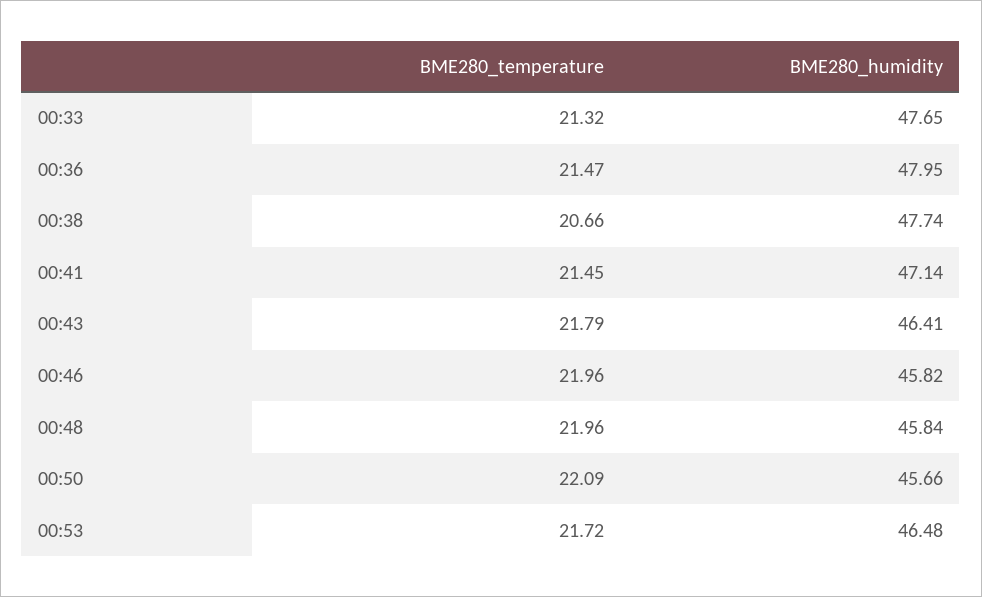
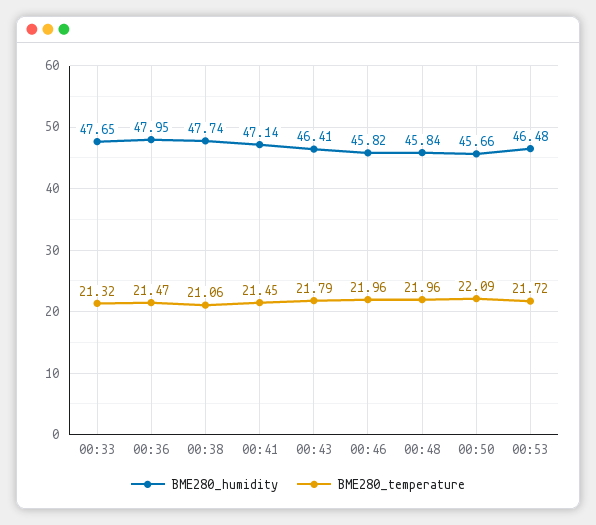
  {
    "BME280_temperature": {
      "00:33": 21.32,
      "00:36": 21.47,
-     "00:38": 20.66,
+     "00:38": 21.06,
      "00:41": 21.45,
      "00:43": 21.79,
      "00:46": 21.96,
      "00:48": 21.96,
      "00:50": 22.09,
      "00:53": 21.72
    },
    "BME280_humidity": {
      "00:33": 47.65,
      "00:36": 47.95,
      "00:38": 47.74,
      "00:41": 47.14,
      "00:43": 46.41,
      "00:46": 45.82,
      "00:48": 45.84,
      "00:50": 45.66,
      "00:53": 46.48
    }
  }

